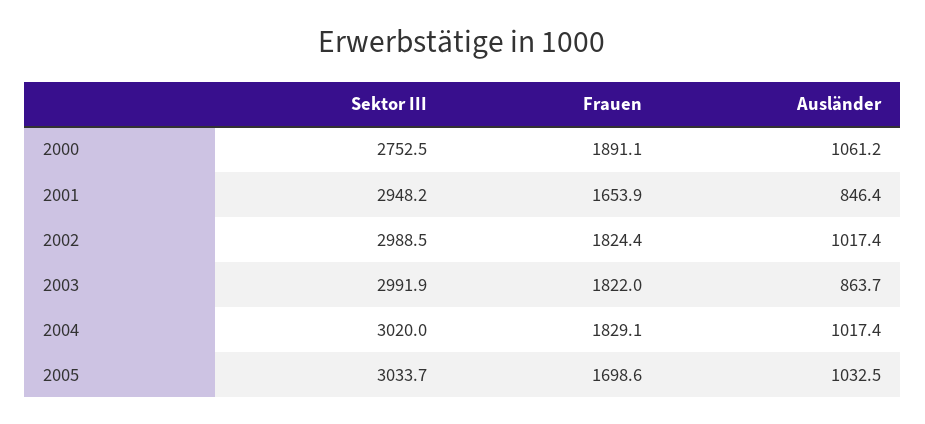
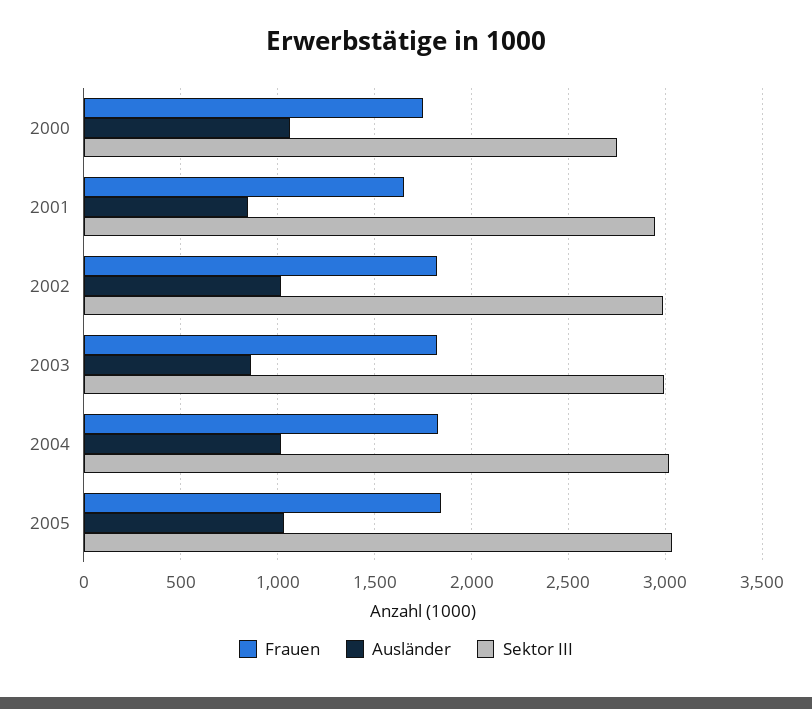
  {
    "Sektor III": {
      "2000": 2752.5,
      "2001": 2948.2,
      "2002": 2988.5,
      "2003": 2991.9,
      "2004": 3020,
      "2005": 3033.7
    },
    "Frauen": {
-     "2000": 1891.1,
+     "2000": 1750,
      "2001": 1653.9,
      "2002": 1824.4,
      "2003": 1822,
      "2004": 1829.1,
-     "2005": 1698.6
+     "2005": 1850
    },
    "Ausländer": {
      "2000": 1061.2,
      "2001": 846.4,
      "2002": 1017.4,
      "2003": 863.7,
      "2004": 1017.4,
      "2005": 1032.5
    }
  }

